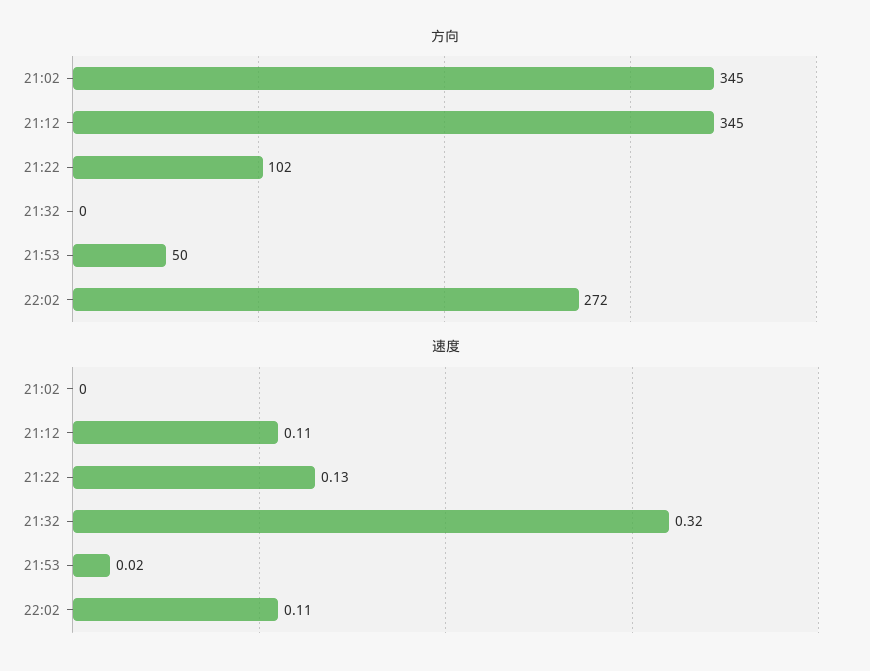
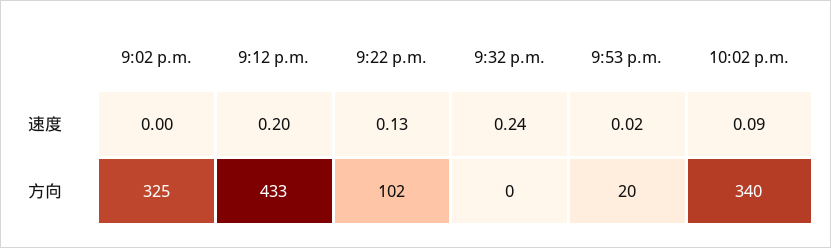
  {
    "方向": {
-     "21:02": 345,
+     "21:02": 325,
-     "21:12": 345,
+     "21:12": 433,
      "21:22": 102,
      "21:32": 0,
-     "21:53": 50,
+     "21:53": 20,
-     "22:02": 272
+     "22:02": 340
    },
    "速度": {
      "21:02": 0,
-     "21:12": 0.11,
+     "21:12": 0.2,
      "21:22": 0.13,
-     "21:32": 0.32,
+     "21:32": 0.24,
      "21:53": 0.02,
-     "22:02": 0.11
+     "22:02": 0.09
    }
  }

